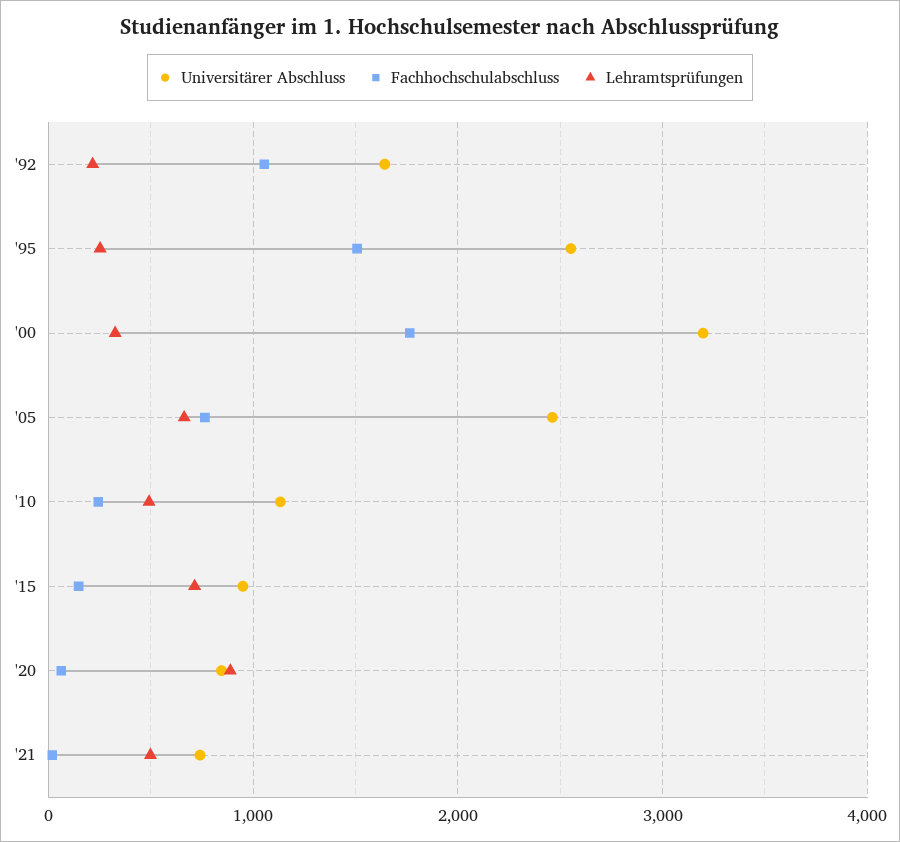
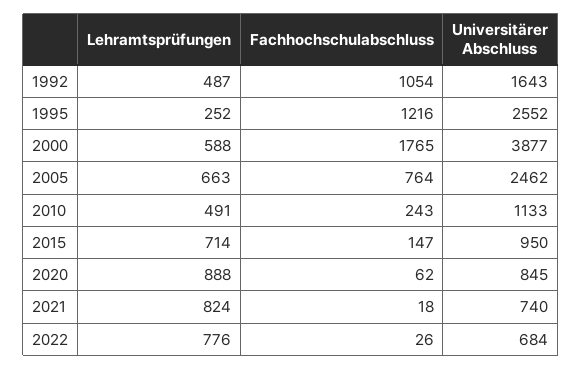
  {
    "Universitärer Abschluss": {
      "'92": 1643,
      "'95": 2552,
-     "'00": 3200,
+     "'00": 3877,
      "'05": 2462,
      "'10": 1133,
      "'15": 950,
      "'20": 845,
-     "'21": 740
+     "'21": 740,
+     "2022": 684
    },
    "Fachhochschulabschluss": {
      "'92": 1054,
-     "'95": 1500,
+     "'95": 1216,
      "'00": 1765,
      "'05": 764,
      "'10": 243,
      "'15": 147,
      "'20": 62,
-     "'21": 18
+     "'21": 18,
+     "2022": 26
    },
    "Lehramtsprüfungen": {
-     "'92": 200,
+     "'92": 487,
      "'95": 252,
-     "'00": 300,
+     "'00": 588,
      "'05": 663,
      "'10": 491,
      "'15": 714,
      "'20": 888,
-     "'21": 500
+     "'21": 824,
+     "2022": 776
    }
  }

